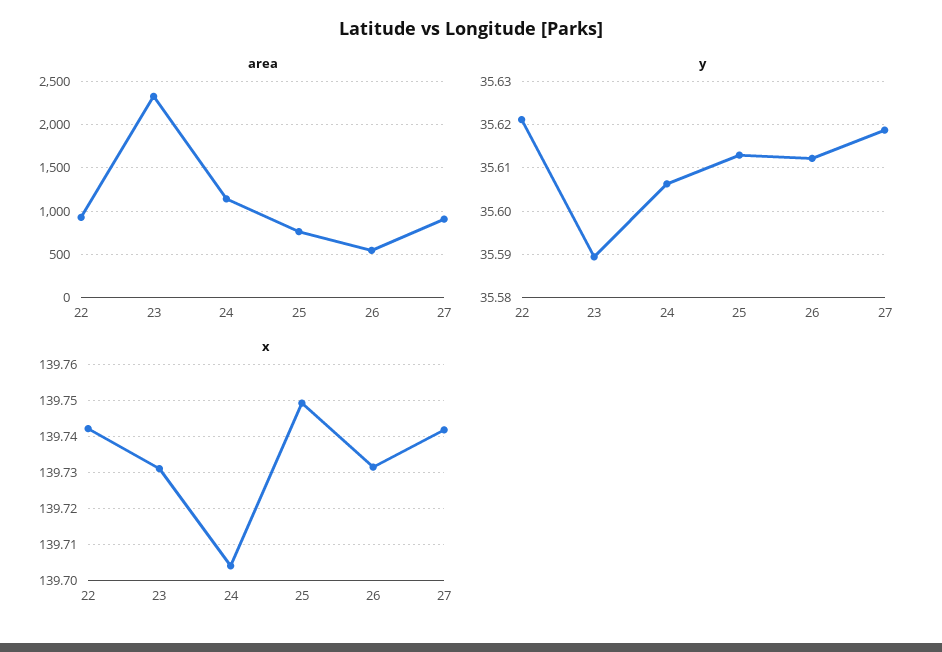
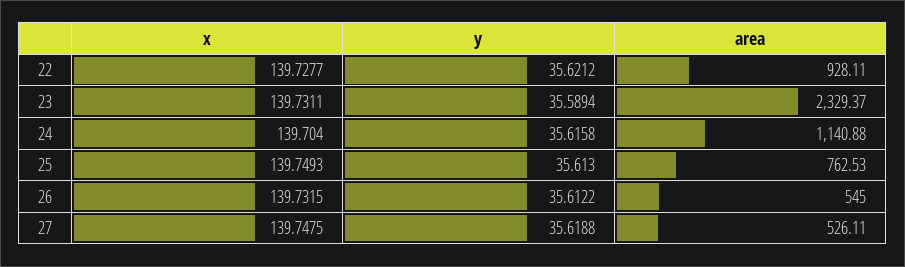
  {
    "area": {
      "22": 928.11,
      "23": 2329.37,
      "24": 1140.88,
      "25": 762.53,
      "26": 545,
-     "27": 900
+     "27": 526.11
    },
    "y": {
      "22": 35.6212,
      "23": 35.5894,
-     "24": 35.606,
+     "24": 35.6158,
      "25": 35.613,
      "26": 35.6122,
      "27": 35.6188
    },
    "x": {
-     "22": 139.742,
+     "22": 139.7277,
      "23": 139.7311,
      "24": 139.704,
      "25": 139.7493,
      "26": 139.7315,
-     "27": 139.742
+     "27": 139.7475
    }
  }

